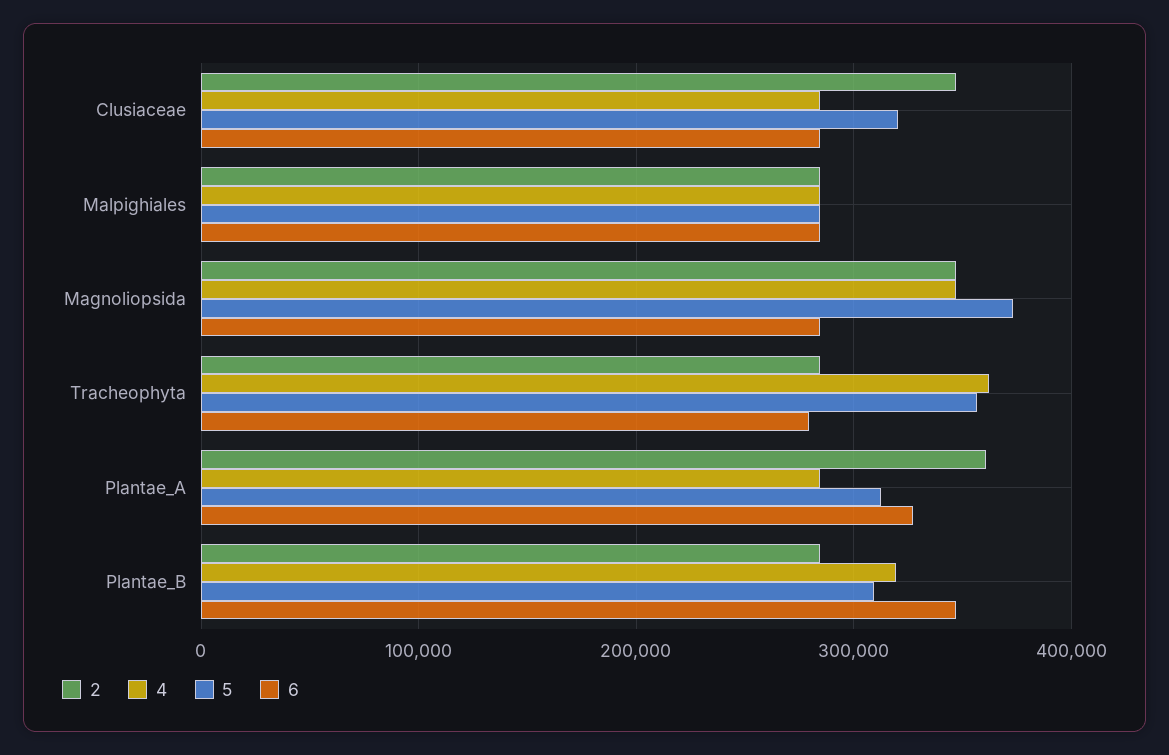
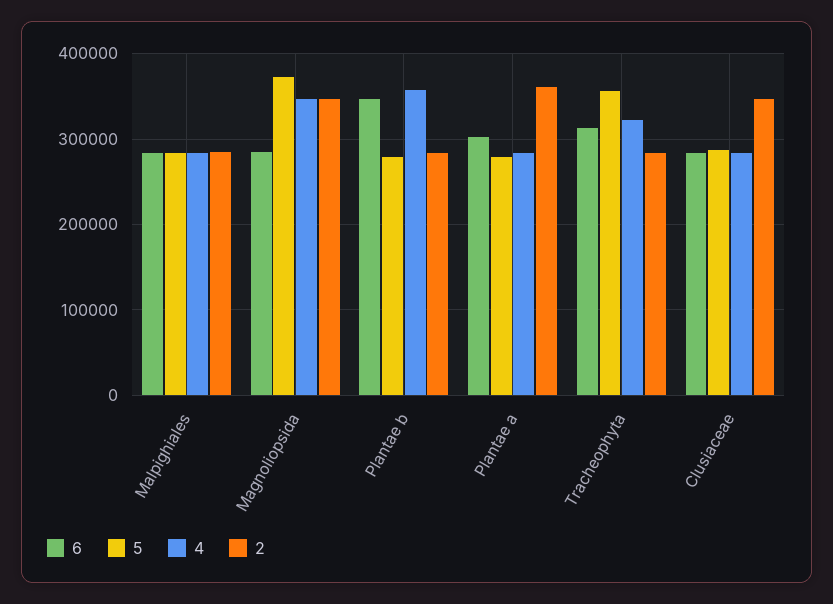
  {
    "2": {
      "Clusiaceae": 350000,
      "Malpighiales": 280000,
      "Magnoliopsida": 350000,
      "Tracheophyta": 280000,
      "Plantae_A": 360000,
      "Plantae_B": 280000
    },
    "4": {
      "Clusiaceae": 280000,
      "Malpighiales": 280000,
      "Magnoliopsida": 350000,
-     "Tracheophyta": 360000,
+     "Tracheophyta": 320000,
      "Plantae_A": 280000,
-     "Plantae_B": 320000
+     "Plantae_B": 360000
    },
    "5": {
-     "Clusiaceae": 320000,
+     "Clusiaceae": 290000,
      "Malpighiales": 280000,
      "Magnoliopsida": 370000,
      "Tracheophyta": 360000,
-     "Plantae_A": 310000,
+     "Plantae_A": 280000,
-     "Plantae_B": 310000
+     "Plantae_B": 280000
    },
    "6": {
      "Clusiaceae": 280000,
      "Malpighiales": 280000,
      "Magnoliopsida": 280000,
-     "Tracheophyta": 280000,
+     "Tracheophyta": 310000,
-     "Plantae_A": 330000,
+     "Plantae_A": 300000,
      "Plantae_B": 350000
    }
  }

